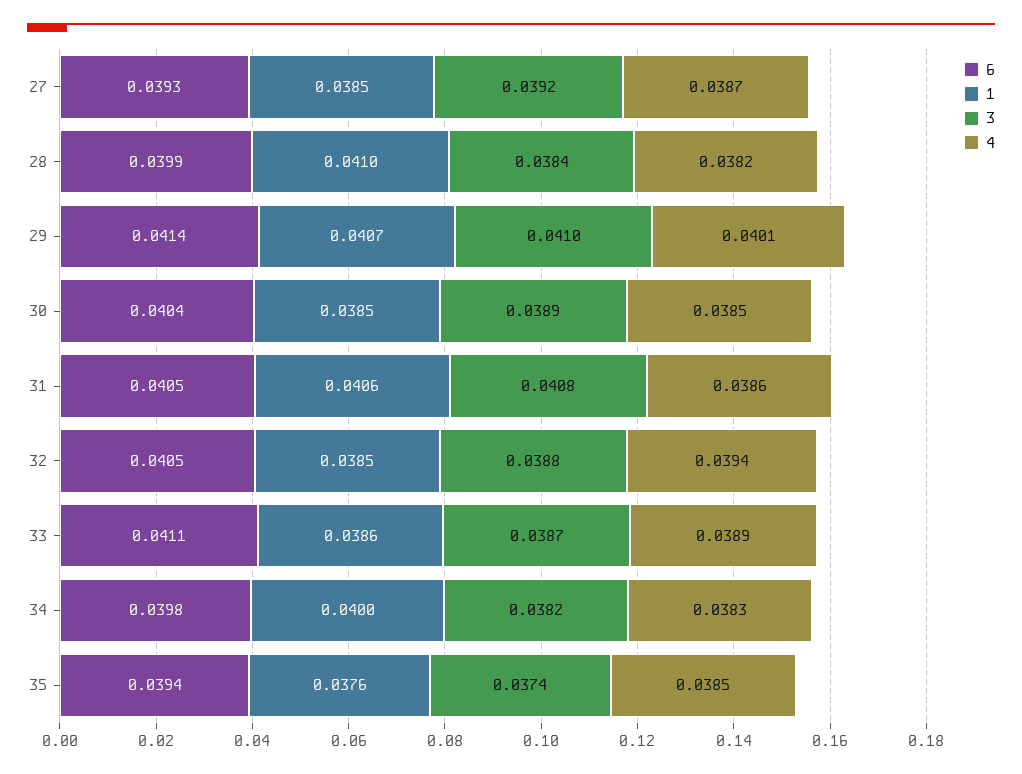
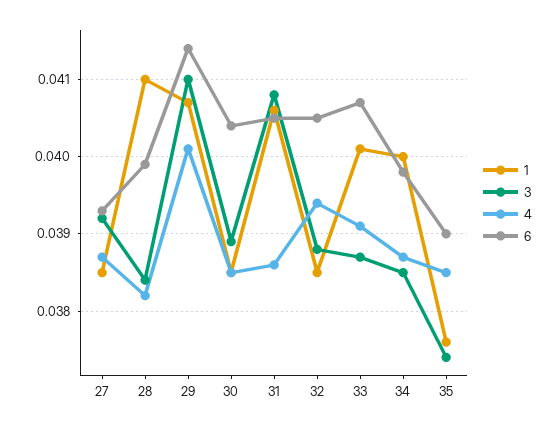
  {
    "6": {
      "27": 0.0393,
      "28": 0.0399,
      "29": 0.0414,
      "30": 0.0404,
      "31": 0.0405,
      "32": 0.0405,
-     "33": 0.0411,
+     "33": 0.0407,
      "34": 0.0398,
-     "35": 0.0394
+     "35": 0.039
    },
    "1": {
      "27": 0.0385,
      "28": 0.041,
      "29": 0.0407,
      "30": 0.0385,
      "31": 0.0406,
      "32": 0.0385,
-     "33": 0.0386,
+     "33": 0.0401,
      "34": 0.04,
      "35": 0.0376
    },
    "3": {
      "27": 0.0392,
      "28": 0.0384,
      "29": 0.041,
      "30": 0.0389,
      "31": 0.0408,
      "32": 0.0388,
      "33": 0.0387,
-     "34": 0.0382,
+     "34": 0.0385,
      "35": 0.0374
    },
    "4": {
      "27": 0.0387,
      "28": 0.0382,
      "29": 0.0401,
      "30": 0.0385,
      "31": 0.0386,
      "32": 0.0394,
-     "33": 0.0389,
+     "33": 0.0391,
-     "34": 0.0383,
+     "34": 0.0387,
      "35": 0.0385
    }
  }

